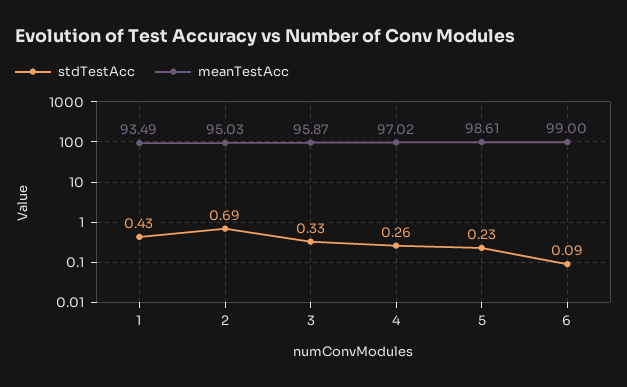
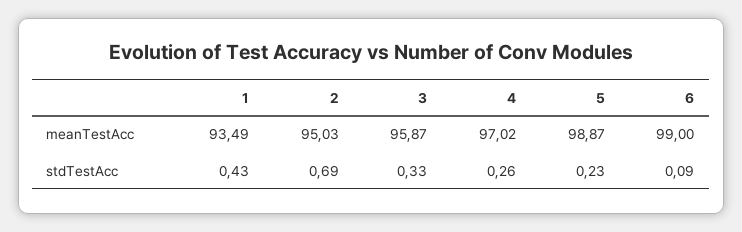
  {
    "stdTestAcc": {
      "1": 0.43,
      "2": 0.69,
      "3": 0.33,
      "4": 0.26,
      "5": 0.23,
      "6": 0.09
    },
    "meanTestAcc": {
      "1": 93.49,
      "2": 95.03,
      "3": 95.87,
      "4": 97.02,
-     "5": 98.61,
+     "5": 98.87,
      "6": 99
    }
  }

